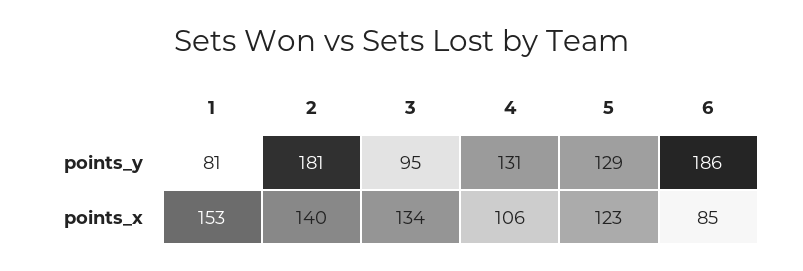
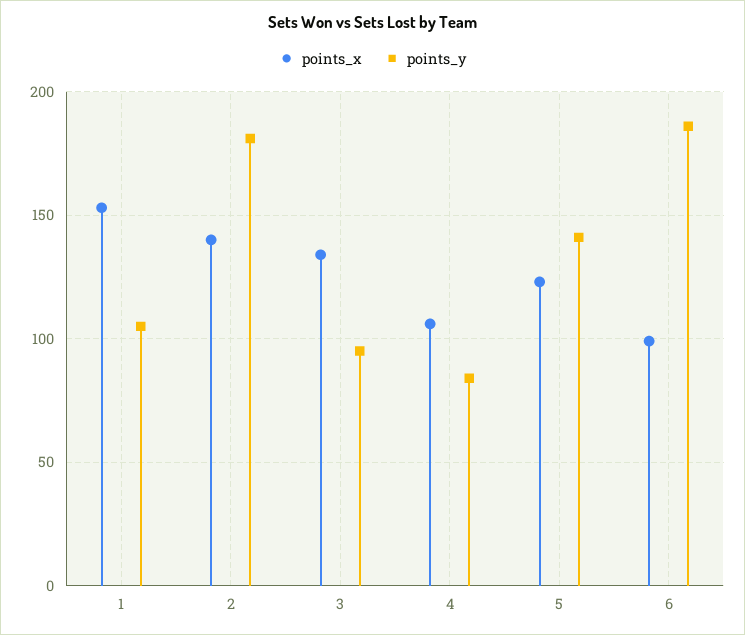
  {
    "points_y": {
-     "1": 81,
+     "1": 105,
      "2": 181,
      "3": 95,
-     "4": 131,
+     "4": 85,
-     "5": 129,
+     "5": 140,
      "6": 186
    },
    "points_x": {
      "1": 153,
      "2": 140,
      "3": 134,
      "4": 106,
      "5": 123,
-     "6": 85
+     "6": 100
    }
  }

